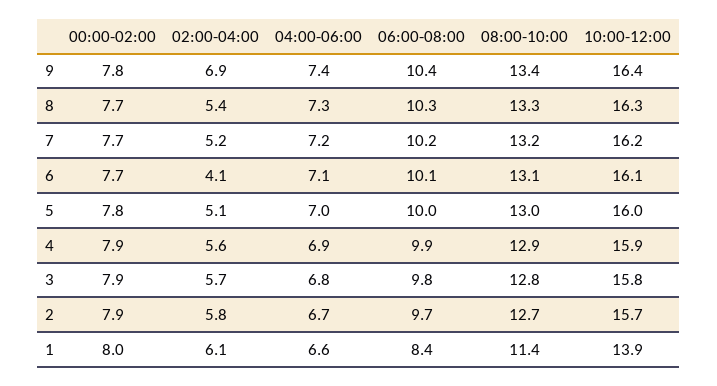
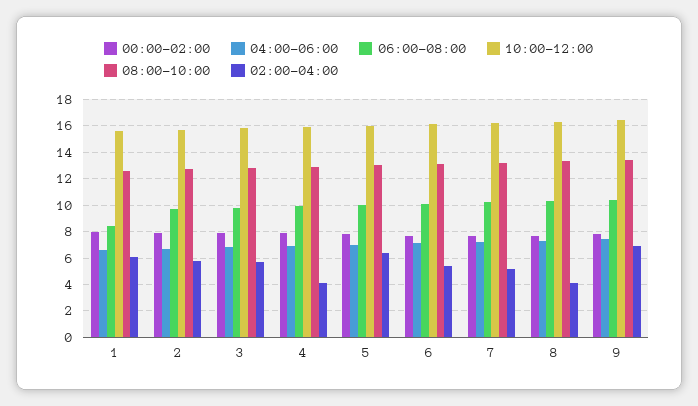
  {
    "00:00-02:00": {
      "9": 7.8,
      "8": 7.7,
      "7": 7.7,
      "6": 7.7,
      "5": 7.8,
      "4": 7.9,
      "3": 7.9,
      "2": 7.9,
      "1": 8
    },
    "02:00-04:00": {
      "9": 6.9,
-     "8": 5.4,
+     "8": 4,
      "7": 5.2,
-     "6": 4.1,
+     "6": 5.5,
-     "5": 5.1,
+     "5": 6.5,
-     "4": 5.6,
+     "4": 4,
      "3": 5.7,
      "2": 5.8,
      "1": 6.1
    },
    "04:00-06:00": {
      "9": 7.4,
      "8": 7.3,
      "7": 7.2,
      "6": 7.1,
      "5": 7,
      "4": 6.9,
      "3": 6.8,
      "2": 6.7,
      "1": 6.6
    },
    "06:00-08:00": {
      "9": 10.4,
      "8": 10.3,
      "7": 10.2,
      "6": 10.1,
      "5": 10,
      "4": 9.9,
      "3": 9.8,
      "2": 9.7,
      "1": 8.4
    },
    "08:00-10:00": {
      "9": 13.4,
      "8": 13.3,
      "7": 13.2,
      "6": 13.1,
      "5": 13,
      "4": 12.9,
      "3": 12.8,
      "2": 12.7,
-     "1": 11.4
+     "1": 12.5
    },
    "10:00-12:00": {
      "9": 16.4,
      "8": 16.3,
      "7": 16.2,
      "6": 16.1,
      "5": 16,
      "4": 15.9,
      "3": 15.8,
      "2": 15.7,
-     "1": 13.9
+     "1": 15.5
    }
  }

